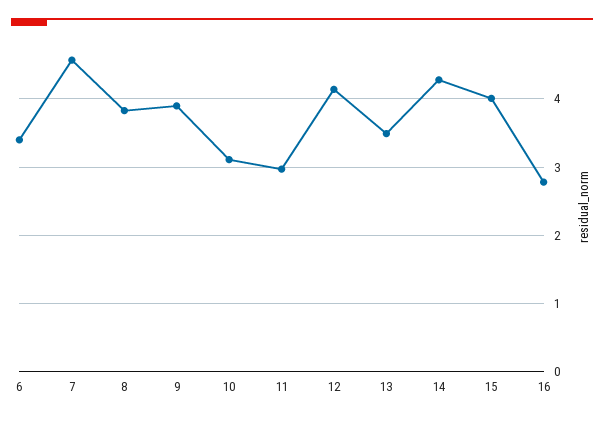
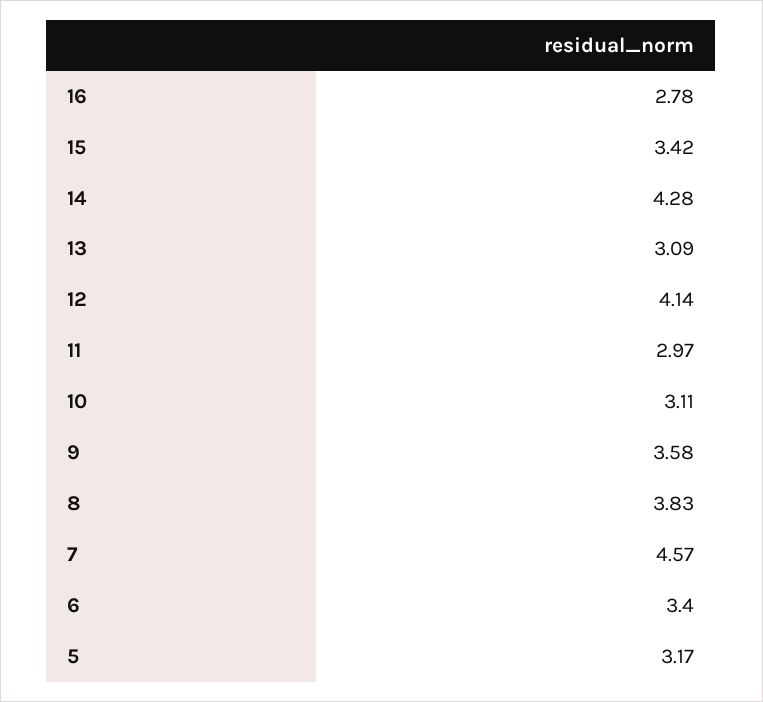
  {
    "6": 3.4,
    "7": 4.57,
    "8": 3.83,
-   "9": 3.9,
+   "9": 3.58,
    "10": 3.11,
    "11": 2.97,
    "12": 4.14,
-   "13": 3.5,
+   "13": 3.09,
    "14": 4.28,
-   "15": 4,
+   "15": 3.42,
-   "16": 2.78
+   "16": 2.78,
+   "5": 3.17
  }

